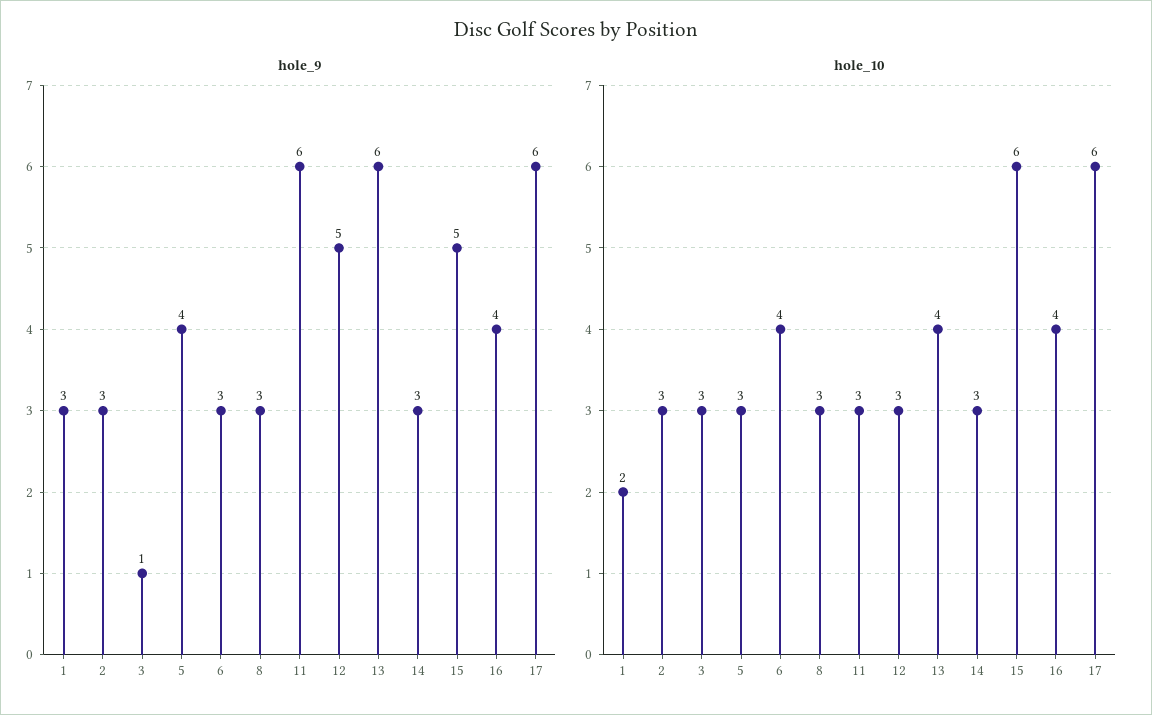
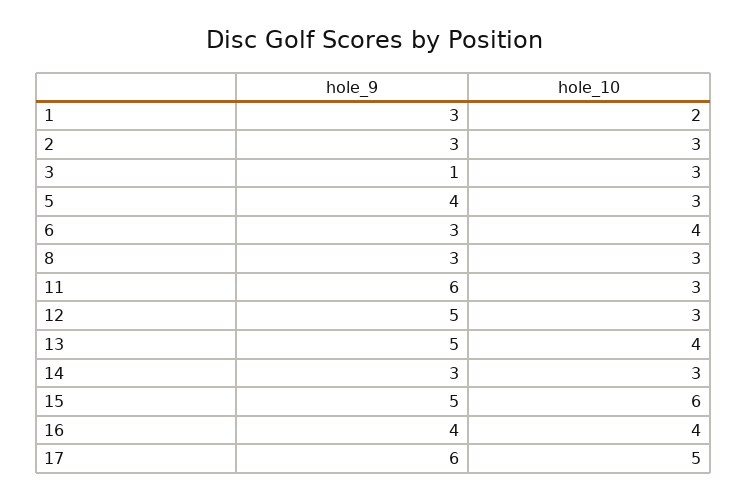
  {
    "hole_9": {
      "1": 3,
      "2": 3,
      "3": 1,
      "5": 4,
      "6": 3,
      "8": 3,
      "11": 6,
      "12": 5,
-     "13": 6,
+     "13": 5,
      "14": 3,
      "15": 5,
      "16": 4,
      "17": 6
    },
    "hole_10": {
      "1": 2,
      "2": 3,
      "3": 3,
      "5": 3,
      "6": 4,
      "8": 3,
      "11": 3,
      "12": 3,
      "13": 4,
      "14": 3,
      "15": 6,
      "16": 4,
-     "17": 6
+     "17": 5
    }
  }

